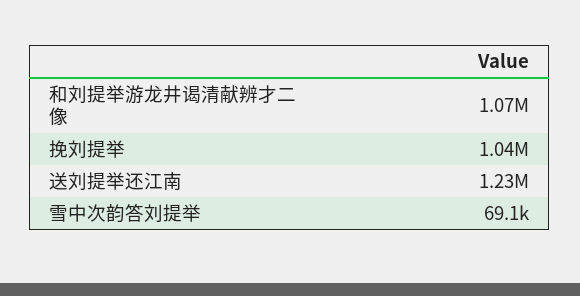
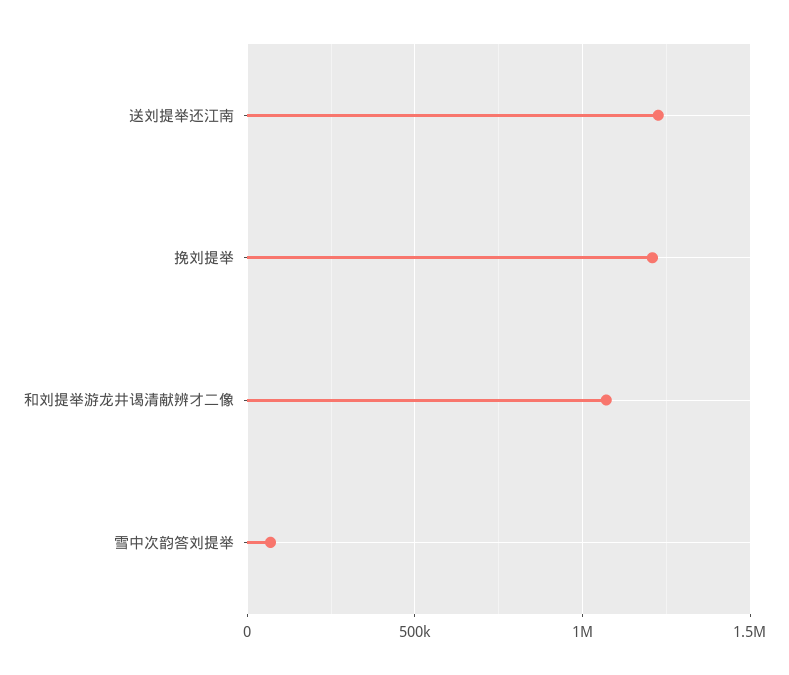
  {
    "和刘提举游龙井谒清献辨才二像": 1070000,
-   "挽刘提举": 1040000,
+   "挽刘提举": 1200000,
    "送刘提举还江南": 1230000,
    "雪中次韵答刘提举": 69100
  }

